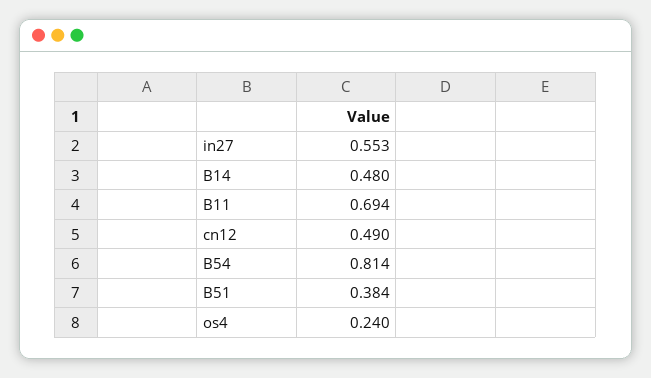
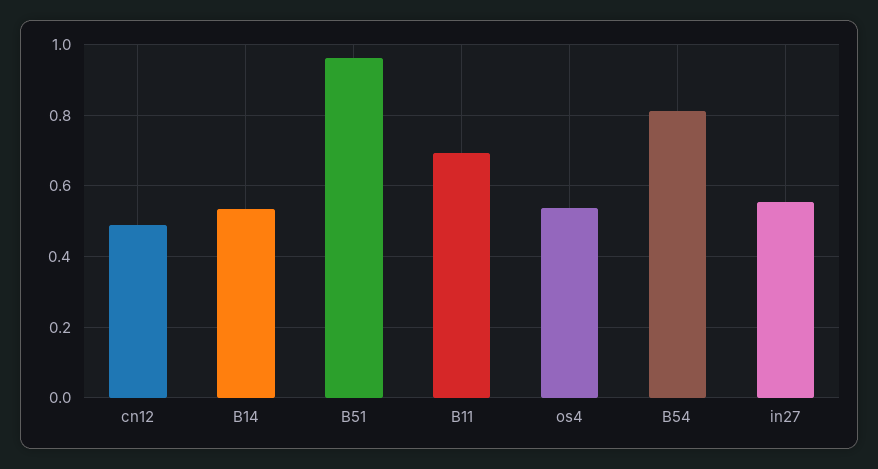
  {
    "in27": 0.553,
-   "B14": 0.48,
+   "B14": 0.54,
    "B11": 0.694,
    "cn12": 0.49,
    "B54": 0.814,
-   "B51": 0.384,
+   "B51": 0.96,
-   "os4": 0.24
+   "os4": 0.54
  }

